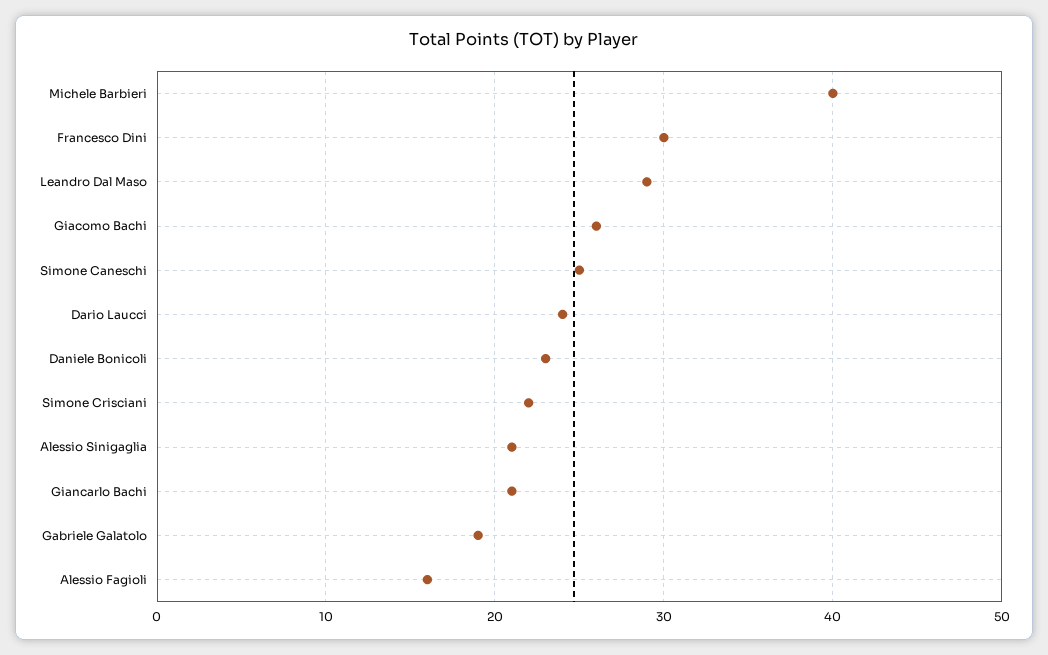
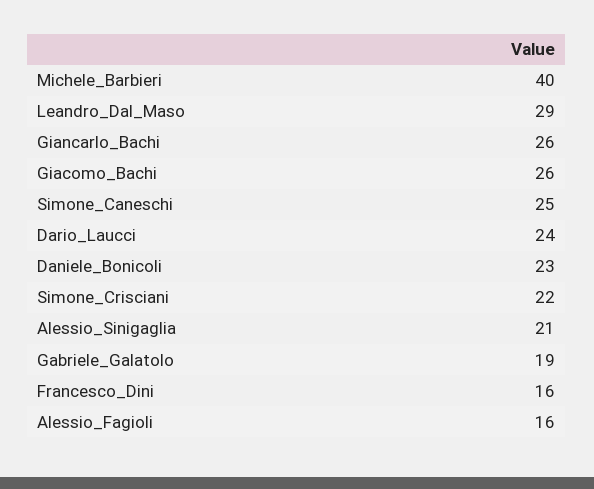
  {
    "Michele Barbieri": 40,
-   "Francesco Dini": 30,
+   "Francesco Dini": 16,
    "Leandro Dal Maso": 29,
    "Giacomo Bachi": 26,
    "Simone Caneschi": 25,
    "Dario Laucci": 24,
    "Daniele Bonicoli": 23,
    "Simone Crisciani": 22,
    "Alessio Sinigaglia": 21,
-   "Giancarlo Bachi": 21,
+   "Giancarlo Bachi": 26,
    "Gabriele Galatolo": 19,
    "Alessio Fagioli": 16
  }

